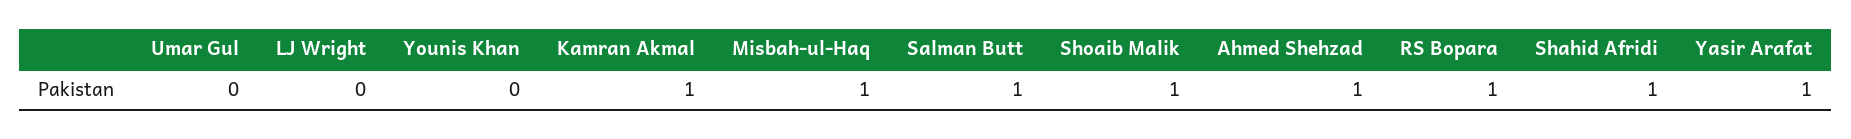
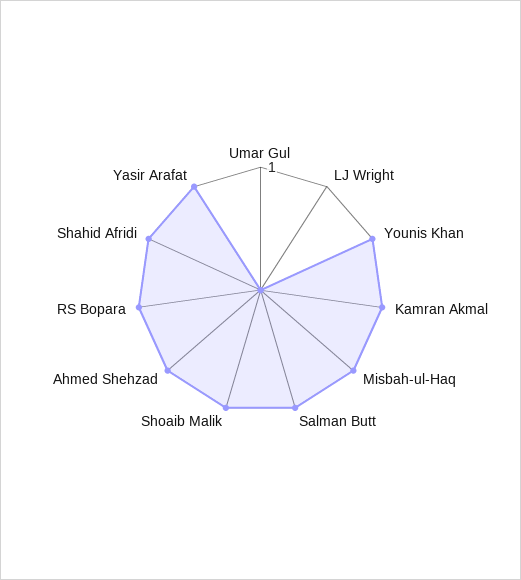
  {
    "Umar Gul": 0,
    "LJ Wright": 0,
-   "Younis Khan": 0,
+   "Younis Khan": 1,
    "Kamran Akmal": 1,
    "Misbah-ul-Haq": 1,
    "Salman Butt": 1,
    "Shoaib Malik": 1,
    "Ahmed Shehzad": 1,
    "RS Bopara": 1,
    "Shahid Afridi": 1,
    "Yasir Arafat": 1
  }

